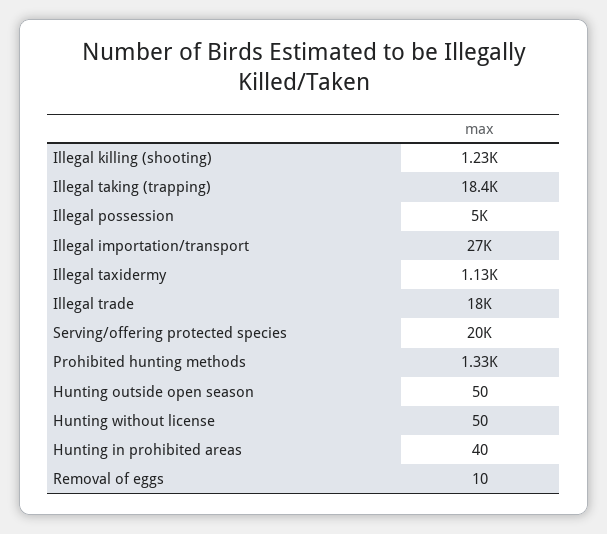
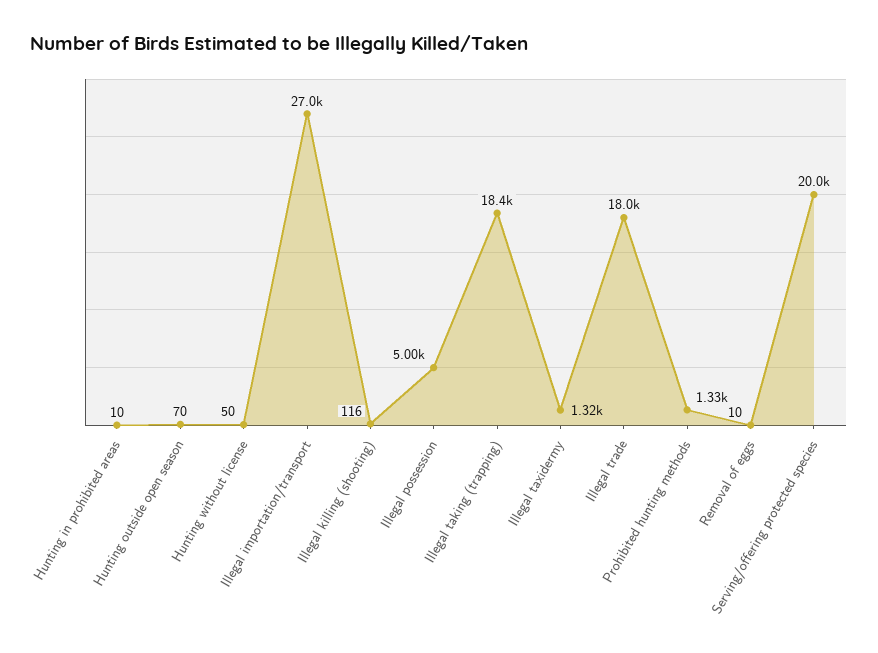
  {
-   "Illegal killing (shooting)": 1230,
+   "Illegal killing (shooting)": 116,
    "Illegal taking (trapping)": 18400,
    "Illegal possession": 5000,
    "Illegal importation/transport": 27000,
-   "Illegal taxidermy": 1130,
+   "Illegal taxidermy": 1320,
    "Illegal trade": 18000,
    "Serving/offering protected species": 20000,
    "Prohibited hunting methods": 1330,
-   "Hunting outside open season": 50,
+   "Hunting outside open season": 70,
    "Hunting without license": 50,
-   "Hunting in prohibited areas": 40,
+   "Hunting in prohibited areas": 10,
    "Removal of eggs": 10
  }

